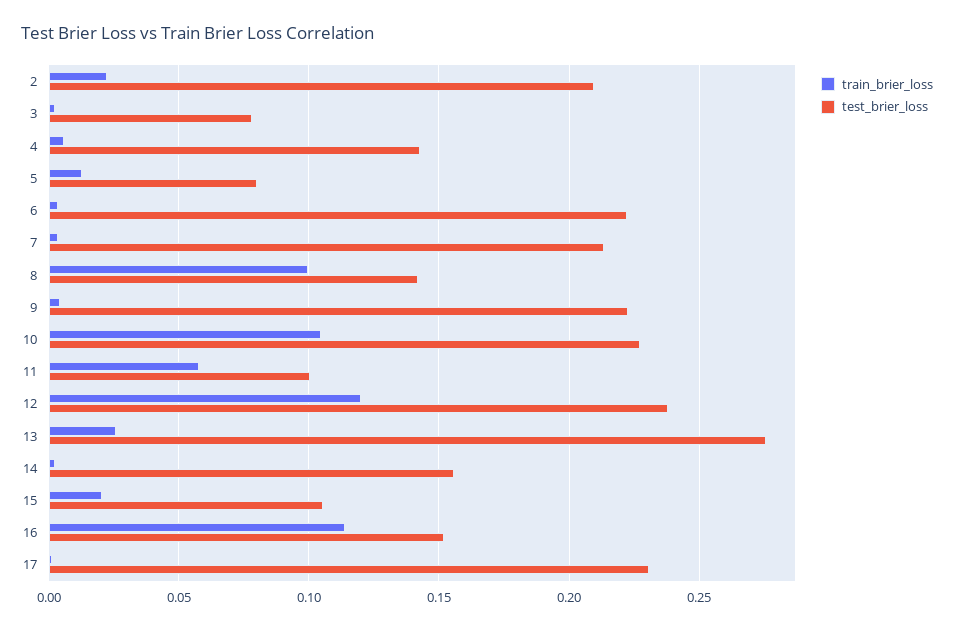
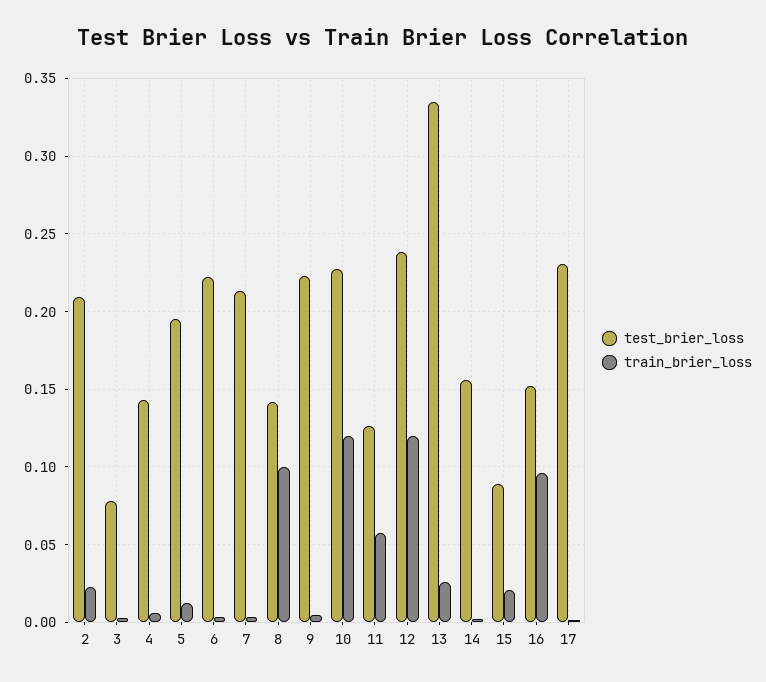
  {
    "train_brier_loss": {
      "2": 0.025,
      "3": 0.005,
      "4": 0.005,
      "5": 0.015,
      "6": 0.005,
      "7": 0.005,
      "8": 0.1,
      "9": 0.005,
-     "10": 0.105,
+     "10": 0.12,
      "11": 0.06,
      "12": 0.12,
      "13": 0.025,
      "14": 0,
      "15": 0.02,
-     "16": 0.115,
+     "16": 0.095,
      "17": 0
    },
    "test_brier_loss": {
      "2": 0.21,
      "3": 0.08,
      "4": 0.145,
-     "5": 0.08,
+     "5": 0.195,
      "6": 0.22,
      "7": 0.215,
      "8": 0.14,
      "9": 0.225,
      "10": 0.225,
-     "11": 0.1,
+     "11": 0.125,
      "12": 0.24,
-     "13": 0.275,
+     "13": 0.335,
      "14": 0.155,
-     "15": 0.105,
+     "15": 0.09,
      "16": 0.15,
      "17": 0.23
    }
  }

